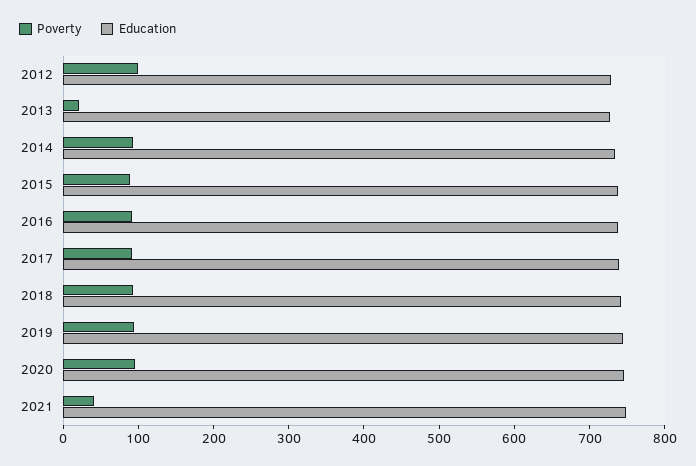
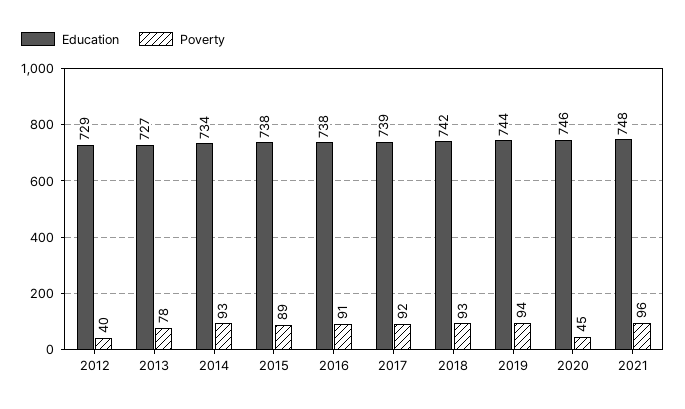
  {
    "Poverty": {
-     "2012": 100,
+     "2012": 40,
-     "2013": 20,
+     "2013": 78,
      "2014": 93,
      "2015": 89,
      "2016": 91,
      "2017": 92,
      "2018": 93,
      "2019": 94,
-     "2020": 100,
+     "2020": 45,
-     "2021": 40
+     "2021": 96
    },
    "Education": {
      "2012": 729,
      "2013": 727,
      "2014": 734,
      "2015": 738,
      "2016": 738,
      "2017": 739,
      "2018": 742,
      "2019": 744,
      "2020": 746,
      "2021": 748
    }
  }

